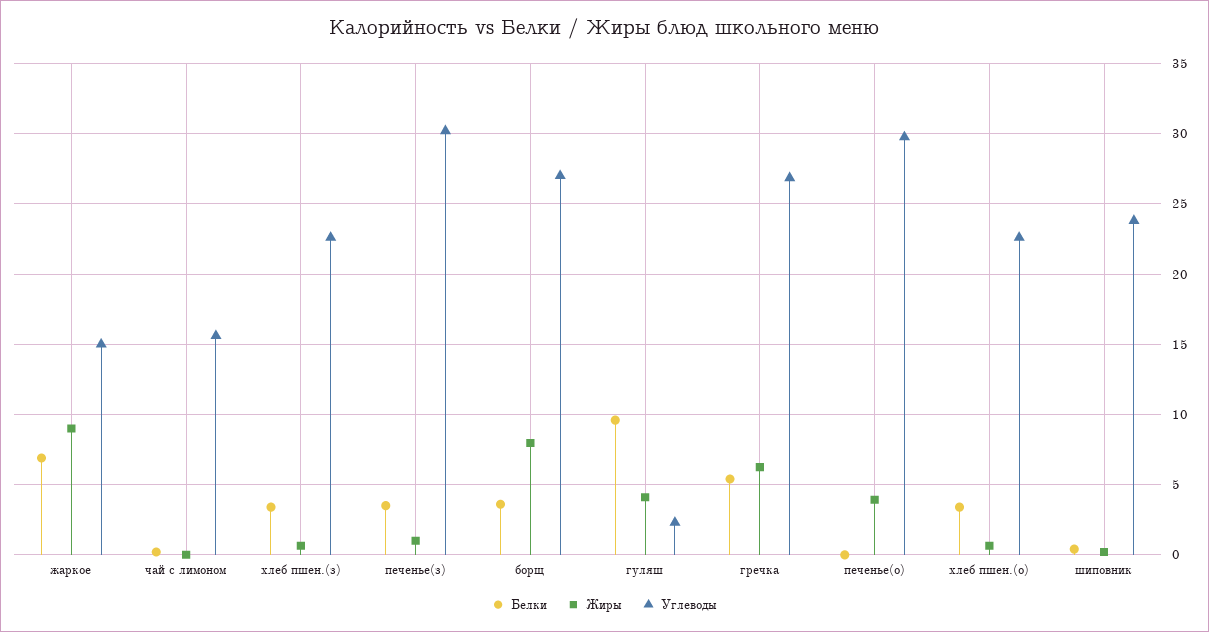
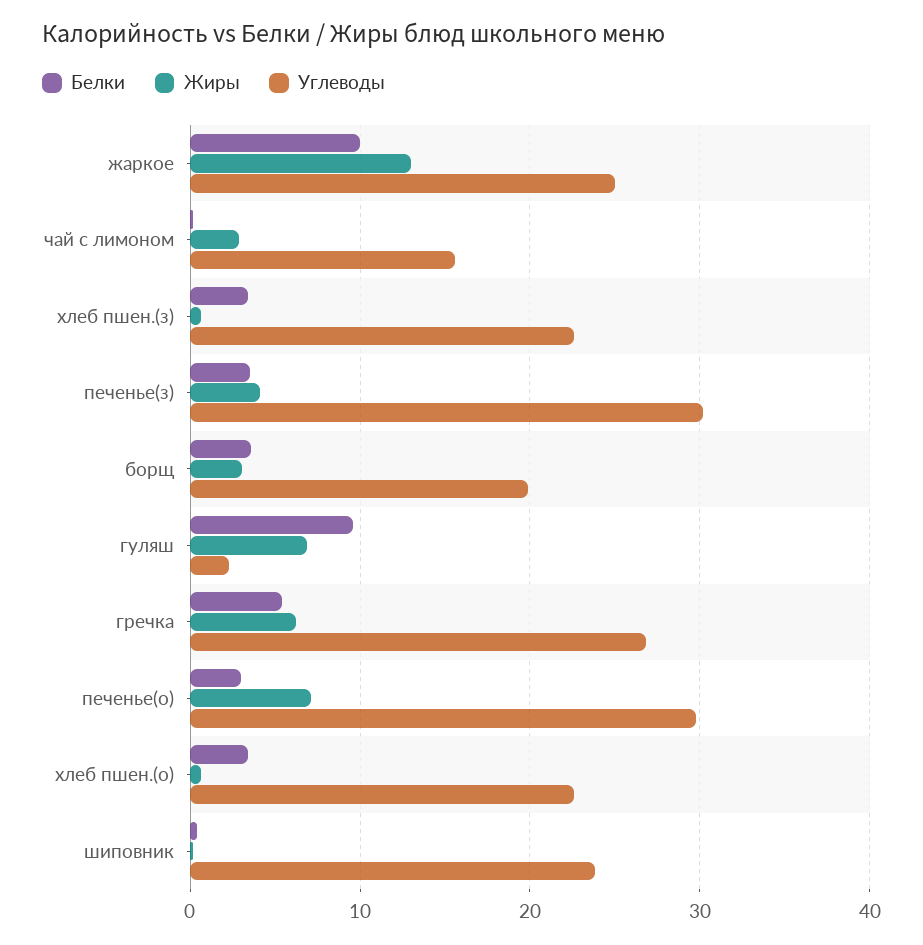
  {
    "Белки": {
-     "жаркое": 7,
+     "жаркое": 10,
      "чай с лимоном": 0,
      "хлеб пшен.(з)": 3.5,
      "печенье(з)": 3.5,
      "борщ": 3.5,
      "гуляш": 9.5,
      "гречка": 5.5,
-     "печенье(о)": 0,
+     "печенье(о)": 3,
      "хлеб пшен.(о)": 3.5,
      "шиповник": 0.5
    },
    "Жиры": {
-     "жаркое": 9,
+     "жаркое": 13,
-     "чай с лимоном": 0,
+     "чай с лимоном": 3,
      "хлеб пшен.(з)": 0.5,
-     "печенье(з)": 1,
+     "печенье(з)": 4,
-     "борщ": 8,
+     "борщ": 3,
-     "гуляш": 4,
+     "гуляш": 7,
      "гречка": 6.5,
-     "печенье(о)": 4,
+     "печенье(о)": 7,
      "хлеб пшен.(о)": 0.5,
      "шиповник": 0
    },
    "Углеводы": {
-     "жаркое": 15,
+     "жаркое": 25,
      "чай с лимоном": 15.5,
      "хлеб пшен.(з)": 22.5,
      "печенье(з)": 30,
-     "борщ": 27,
+     "борщ": 20,
      "гуляш": 2.5,
      "гречка": 27,
      "печенье(о)": 30,
      "хлеб пшен.(о)": 22.5,
      "шиповник": 24
    }
  }

